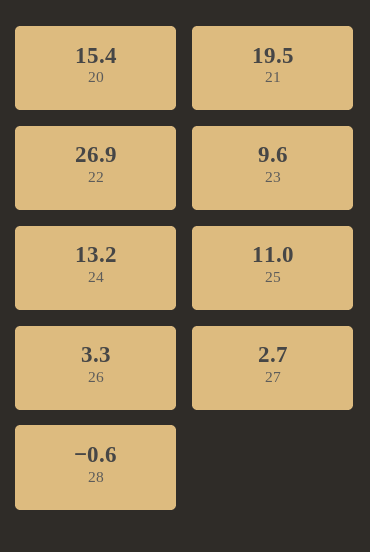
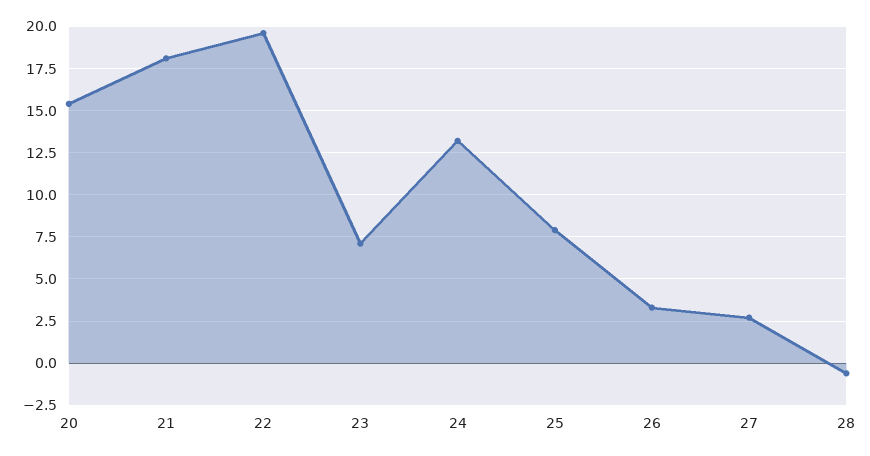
  {
    "20": 15.4,
-   "21": 19.5,
+   "21": 18,
-   "22": 26.9,
+   "22": 19.5,
-   "23": 9.6,
+   "23": 7,
    "24": 13.2,
-   "25": 11,
+   "25": 8,
    "26": 3.3,
    "27": 2.7,
    "28": -0.6
  }

